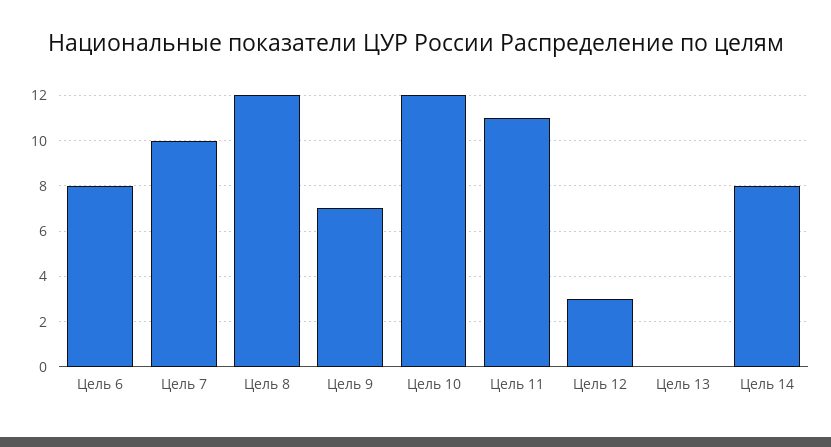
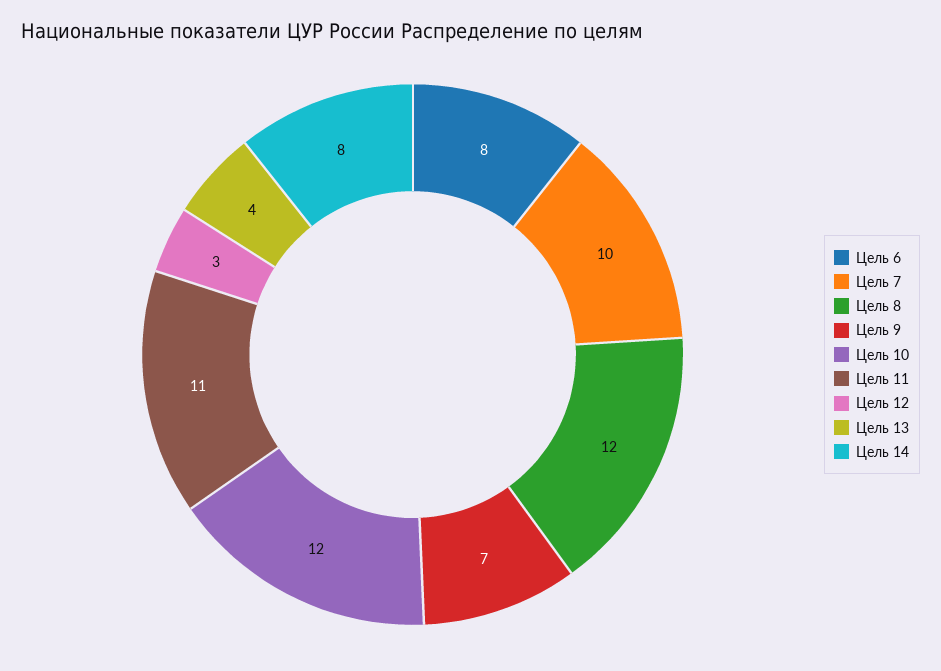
  {
    "Цель 6": 8,
    "Цель 7": 10,
    "Цель 8": 12,
    "Цель 9": 7,
    "Цель 10": 12,
    "Цель 11": 11,
    "Цель 12": 3,
-   "Цель 13": 0,
+   "Цель 13": 4,
    "Цель 14": 8
  }

